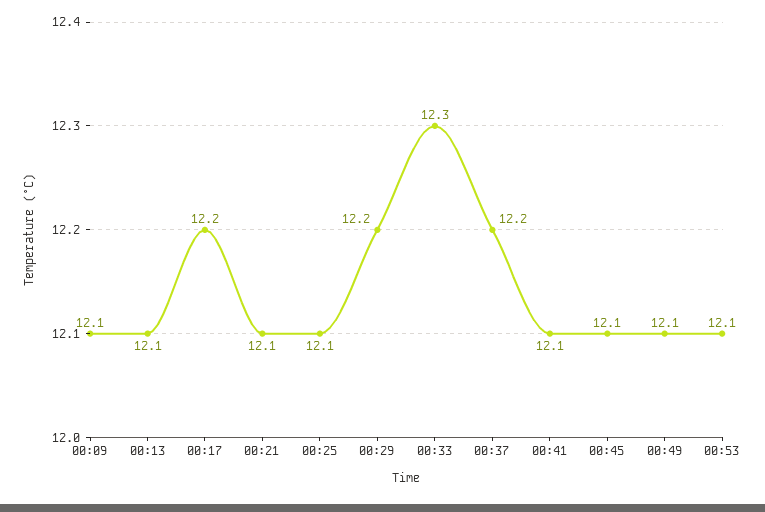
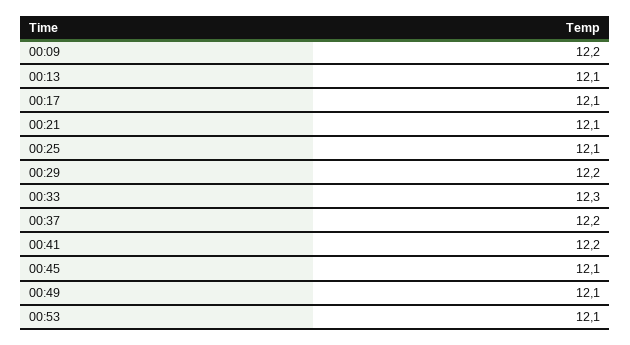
  {
-   "00:09": 12.1,
+   "00:09": 12.2,
    "00:13": 12.1,
-   "00:17": 12.2,
+   "00:17": 12.1,
    "00:21": 12.1,
    "00:25": 12.1,
    "00:29": 12.2,
    "00:33": 12.3,
    "00:37": 12.2,
-   "00:41": 12.1,
+   "00:41": 12.2,
    "00:45": 12.1,
    "00:49": 12.1,
    "00:53": 12.1
  }

